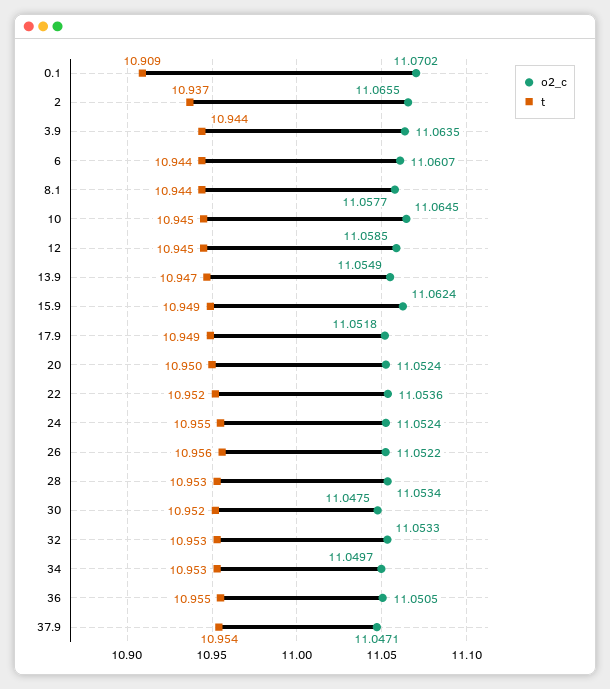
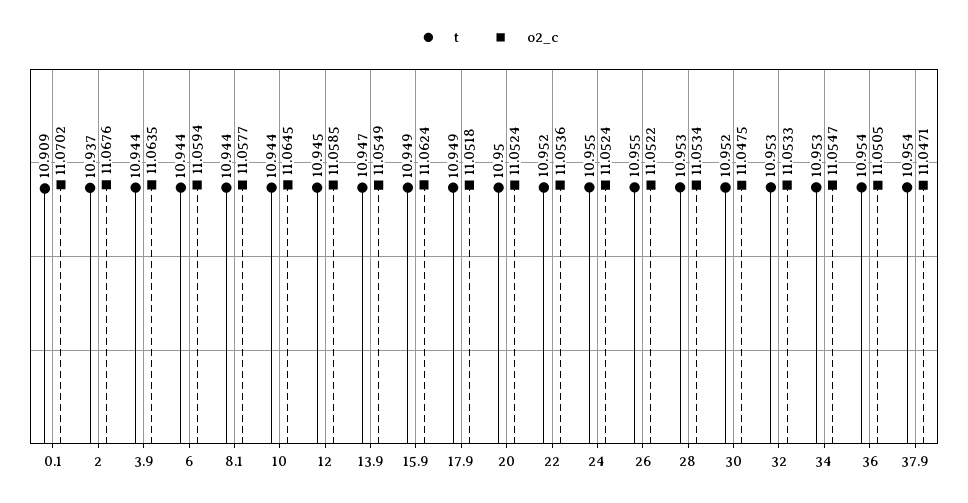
  {
    "o2_c": {
      "0.1": 11.0702,
-     "2": 11.0655,
+     "2": 11.0676,
      "3.9": 11.0635,
-     "6": 11.0607,
+     "6": 11.0594,
      "8.1": 11.0577,
      "10": 11.0645,
      "12": 11.0585,
      "13.9": 11.0549,
      "15.9": 11.0624,
      "17.9": 11.0518,
      "20": 11.0524,
      "22": 11.0536,
      "24": 11.0524,
      "26": 11.0522,
      "28": 11.0534,
      "30": 11.0475,
      "32": 11.0533,
-     "34": 11.0497,
+     "34": 11.0547,
      "36": 11.0505,
      "37.9": 11.0471
    },
    "t": {
      "0.1": 10.909,
      "2": 10.937,
      "3.9": 10.944,
      "6": 10.944,
      "8.1": 10.944,
-     "10": 10.945,
+     "10": 10.944,
      "12": 10.945,
      "13.9": 10.947,
      "15.9": 10.949,
      "17.9": 10.949,
      "20": 10.95,
      "22": 10.952,
      "24": 10.955,
-     "26": 10.956,
+     "26": 10.955,
      "28": 10.953,
      "30": 10.952,
      "32": 10.953,
      "34": 10.953,
-     "36": 10.955,
+     "36": 10.954,
      "37.9": 10.954
    }
  }

